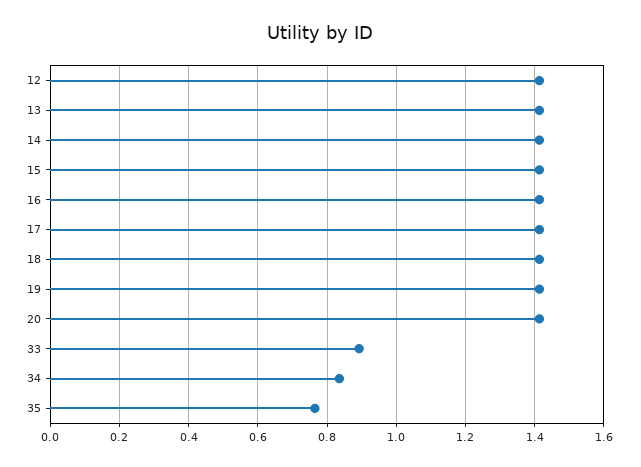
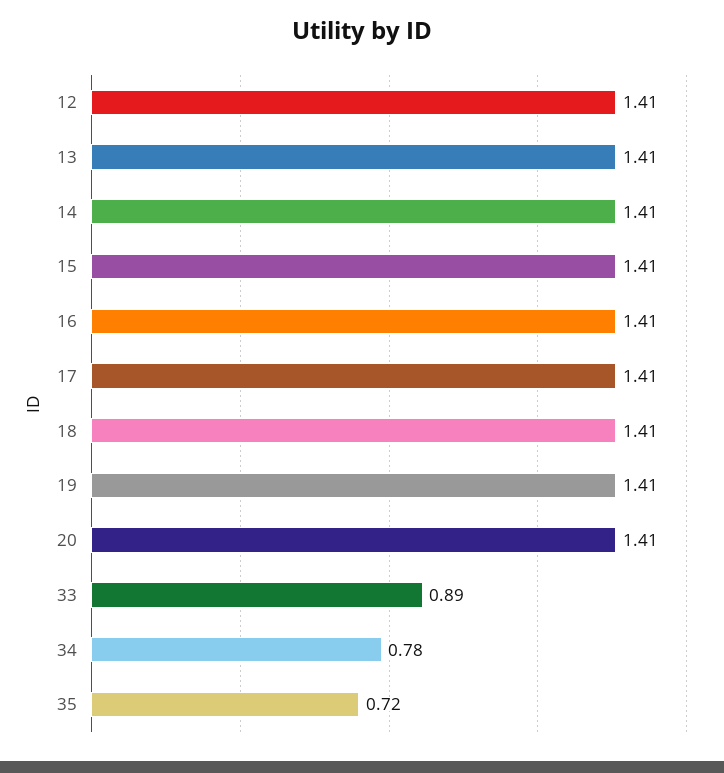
  {
    "12": 1.41,
    "13": 1.41,
    "14": 1.41,
    "15": 1.41,
    "16": 1.41,
    "17": 1.41,
    "18": 1.41,
    "19": 1.41,
    "20": 1.41,
    "33": 0.89,
-   "34": 0.84,
+   "34": 0.78,
-   "35": 0.76
+   "35": 0.72
  }

